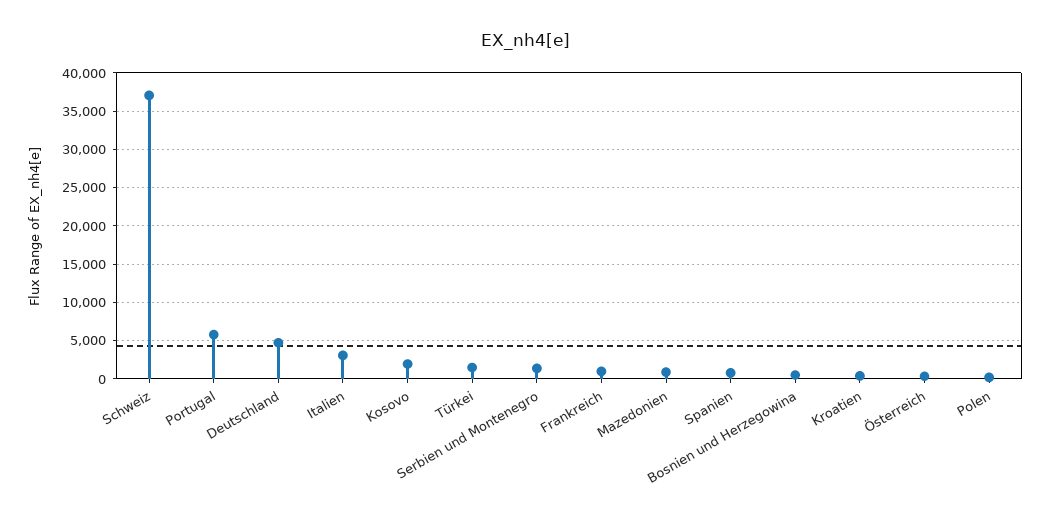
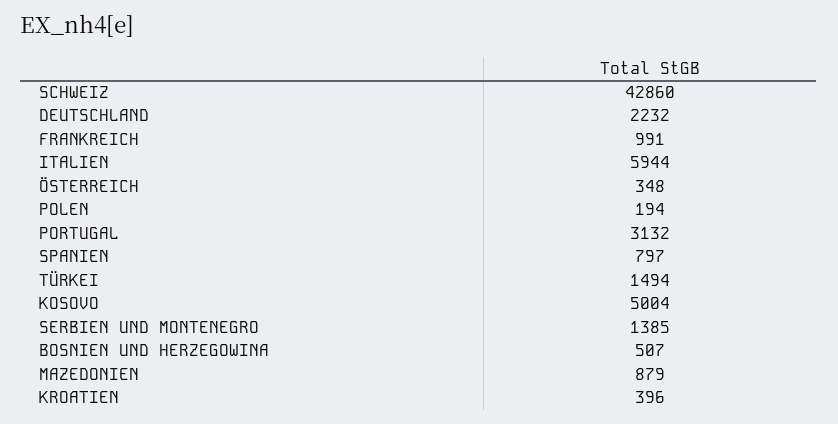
  {
-   "Schweiz": 37000,
+   "Schweiz": 42860,
-   "Portugal": 6000,
+   "Portugal": 3132,
-   "Deutschland": 5000,
+   "Deutschland": 2232,
-   "Italien": 3000,
+   "Italien": 5944,
-   "Kosovo": 2000,
+   "Kosovo": 5004,
    "Türkei": 1494,
    "Serbien und Montenegro": 1385,
    "Frankreich": 991,
    "Mazedonien": 879,
    "Spanien": 797,
    "Bosnien und Herzegowina": 507,
    "Kroatien": 396,
    "Österreich": 348,
    "Polen": 194
  }

